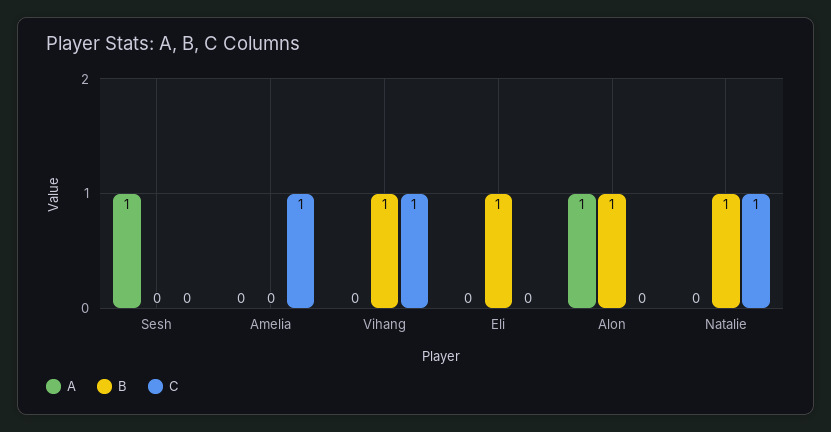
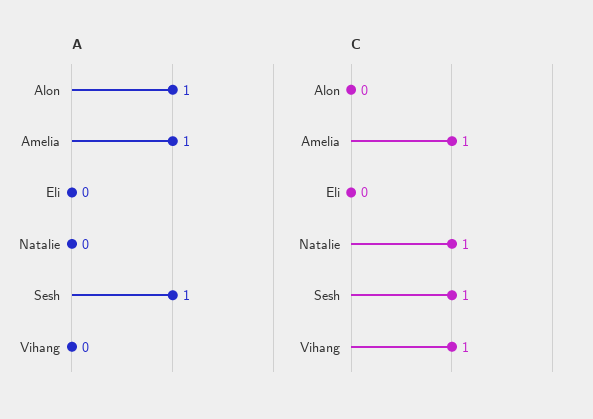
  {
    "A": {
      "Sesh": 1,
-     "Amelia": 0,
+     "Amelia": 1,
      "Vihang": 0,
      "Eli": 0,
      "Alon": 1,
      "Natalie": 0
    },
-   "B": {
-     "Sesh": 0,
-     "Amelia": 0,
-     "Vihang": 1,
-     "Eli": 1,
-     "Alon": 1,
-     "Natalie": 1
-   },
    "C": {
-     "Sesh": 0,
+     "Sesh": 1,
      "Amelia": 1,
      "Vihang": 1,
      "Eli": 0,
      "Alon": 0,
      "Natalie": 1
    }
  }

